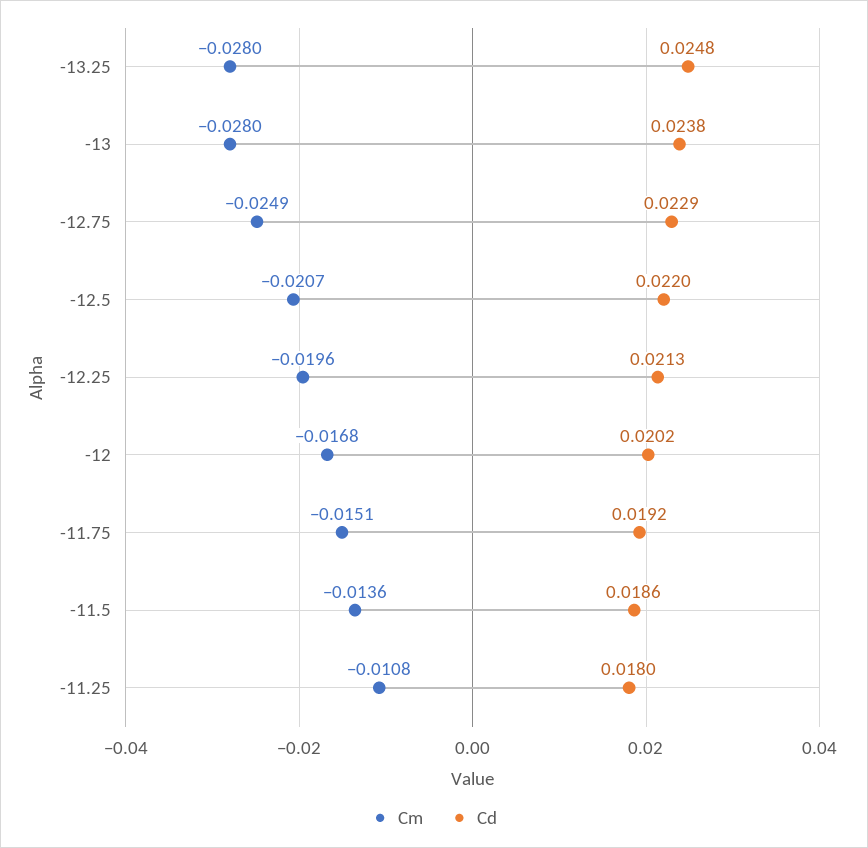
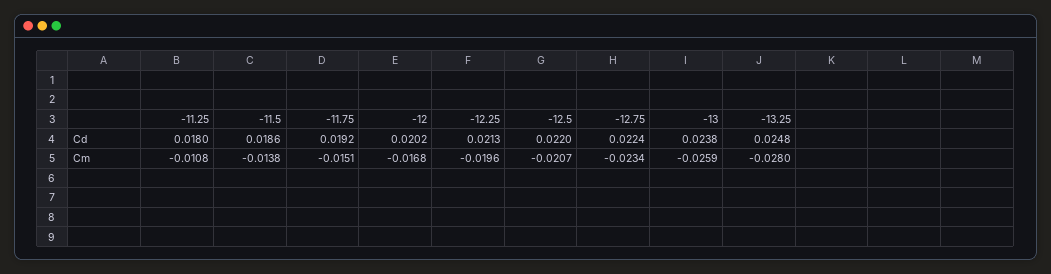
  {
    "Cm": {
      "-13.25": -0.028,
-     "-13": -0.028,
+     "-13": -0.0259,
-     "-12.75": -0.0249,
+     "-12.75": -0.0234,
      "-12.5": -0.0207,
      "-12.25": -0.0196,
      "-12": -0.0168,
      "-11.75": -0.0151,
-     "-11.5": -0.0136,
+     "-11.5": -0.0138,
      "-11.25": -0.0108
    },
    "Cd": {
      "-13.25": 0.0248,
      "-13": 0.0238,
-     "-12.75": 0.0229,
+     "-12.75": 0.0224,
      "-12.5": 0.022,
      "-12.25": 0.0213,
      "-12": 0.0202,
      "-11.75": 0.0192,
      "-11.5": 0.0186,
      "-11.25": 0.018
    }
  }

